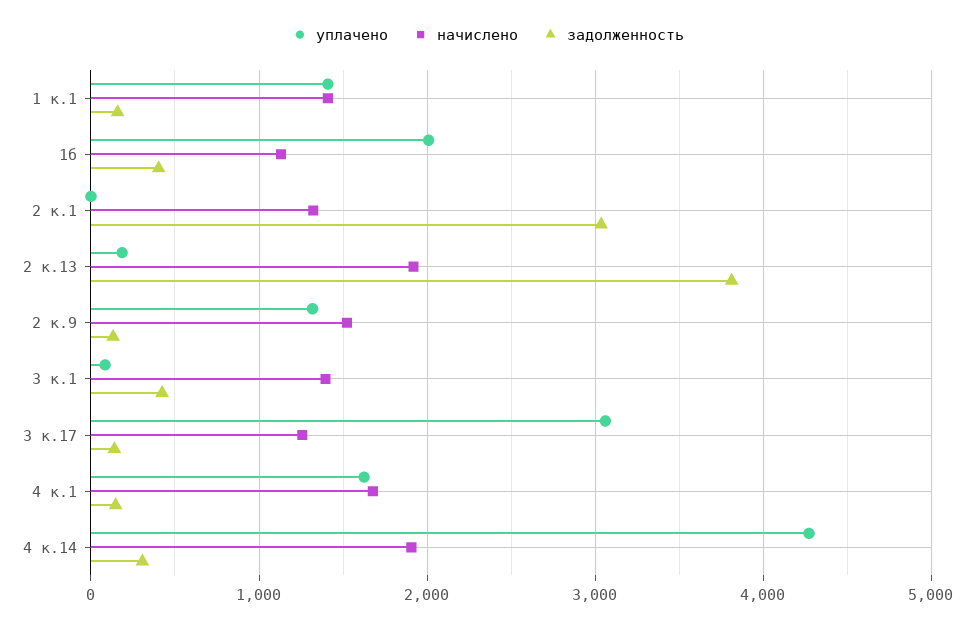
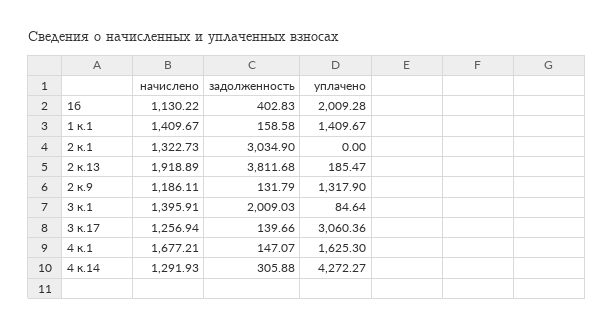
  {
    "уплачено": {
      "1 к.1": 1409.67,
      "1б": 2009.28,
      "2 к.1": 0,
      "2 к.13": 185.47,
      "2 к.9": 1317.9,
      "3 к.1": 84.64,
      "3 к.17": 3060.36,
      "4 к.1": 1625.3,
      "4 к.14": 4272.27
    },
    "начислено": {
      "1 к.1": 1409.67,
      "1б": 1130.22,
      "2 к.1": 1322.73,
      "2 к.13": 1918.89,
-     "2 к.9": 1500,
+     "2 к.9": 1186.11,
      "3 к.1": 1395.91,
      "3 к.17": 1256.94,
      "4 к.1": 1677.21,
-     "4 к.14": 1900
+     "4 к.14": 1291.93
    },
    "задолженность": {
      "1 к.1": 158.58,
      "1б": 402.83,
      "2 к.1": 3034.9,
      "2 к.13": 3811.68,
      "2 к.9": 131.79,
-     "3 к.1": 400,
+     "3 к.1": 2009.03,
      "3 к.17": 139.66,
      "4 к.1": 147.07,
      "4 к.14": 305.88
    }
  }

